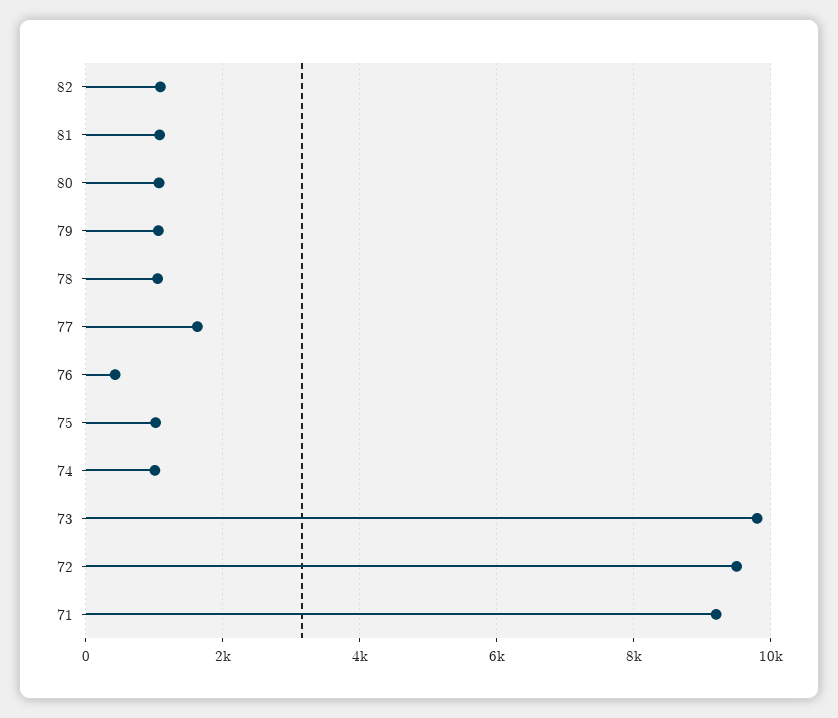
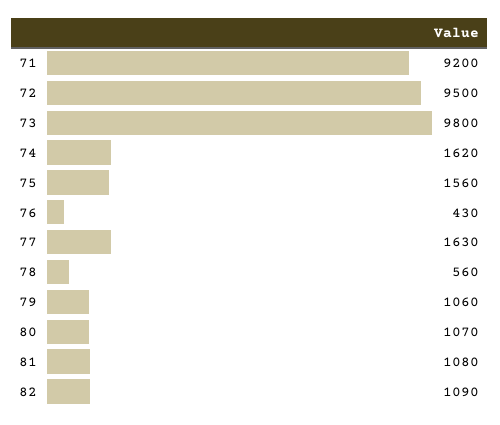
  {
    "82": 1090,
    "81": 1080,
    "80": 1070,
    "79": 1060,
-   "78": 1000,
+   "78": 560,
    "77": 1630,
    "76": 430,
-   "75": 1000,
+   "75": 1560,
-   "74": 1000,
+   "74": 1620,
    "73": 9800,
    "72": 9500,
    "71": 9200
  }

